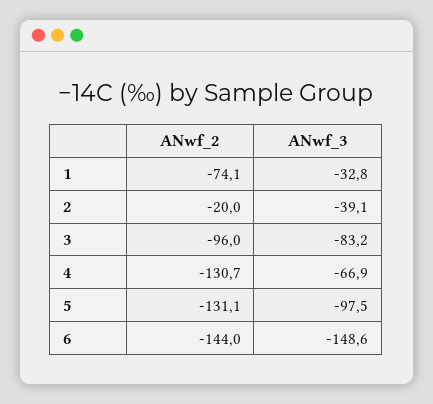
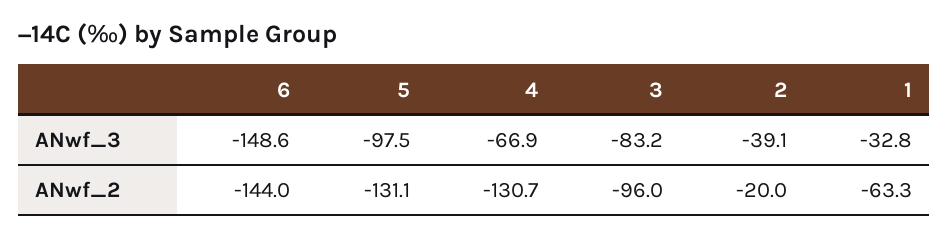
  {
    "ANwf_2": {
-     "1": -74.1,
+     "1": -63.3,
      "2": -20,
      "3": -96,
      "4": -130.7,
      "5": -131.1,
      "6": -144
    },
    "ANwf_3": {
      "1": -32.8,
      "2": -39.1,
      "3": -83.2,
      "4": -66.9,
      "5": -97.5,
      "6": -148.6
    }
  }

